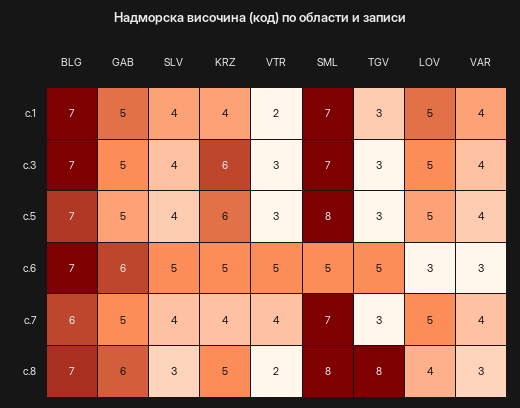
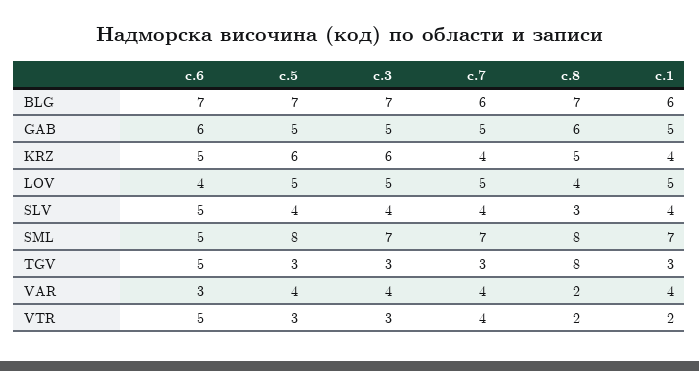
  {
    "BLG": {
-     "с.1": 7,
+     "с.1": 6,
      "с.3": 7,
      "с.5": 7,
      "с.6": 7,
      "с.7": 6,
      "с.8": 7
    },
    "GAB": {
      "с.1": 5,
      "с.3": 5,
      "с.5": 5,
      "с.6": 6,
      "с.7": 5,
      "с.8": 6
    },
    "SLV": {
      "с.1": 4,
      "с.3": 4,
      "с.5": 4,
      "с.6": 5,
      "с.7": 4,
      "с.8": 3
    },
    "KRZ": {
      "с.1": 4,
      "с.3": 6,
      "с.5": 6,
      "с.6": 5,
      "с.7": 4,
      "с.8": 5
    },
    "VTR": {
      "с.1": 2,
      "с.3": 3,
      "с.5": 3,
      "с.6": 5,
      "с.7": 4,
      "с.8": 2
    },
    "SML": {
      "с.1": 7,
      "с.3": 7,
      "с.5": 8,
      "с.6": 5,
      "с.7": 7,
      "с.8": 8
    },
    "TGV": {
      "с.1": 3,
      "с.3": 3,
      "с.5": 3,
      "с.6": 5,
      "с.7": 3,
      "с.8": 8
    },
    "LOV": {
      "с.1": 5,
      "с.3": 5,
      "с.5": 5,
-     "с.6": 3,
+     "с.6": 4,
      "с.7": 5,
      "с.8": 4
    },
    "VAR": {
      "с.1": 4,
      "с.3": 4,
      "с.5": 4,
      "с.6": 3,
      "с.7": 4,
-     "с.8": 3
+     "с.8": 2
    }
  }

